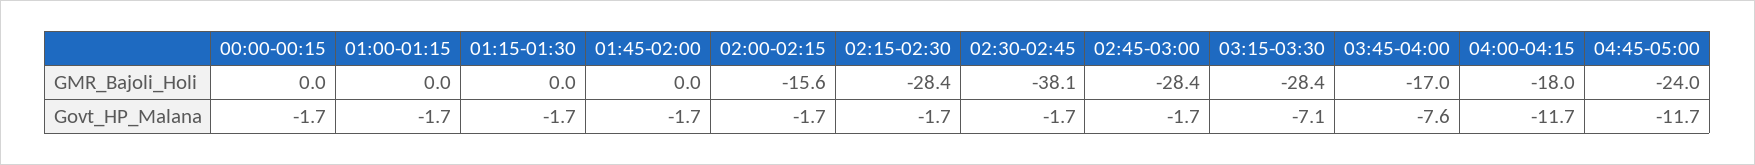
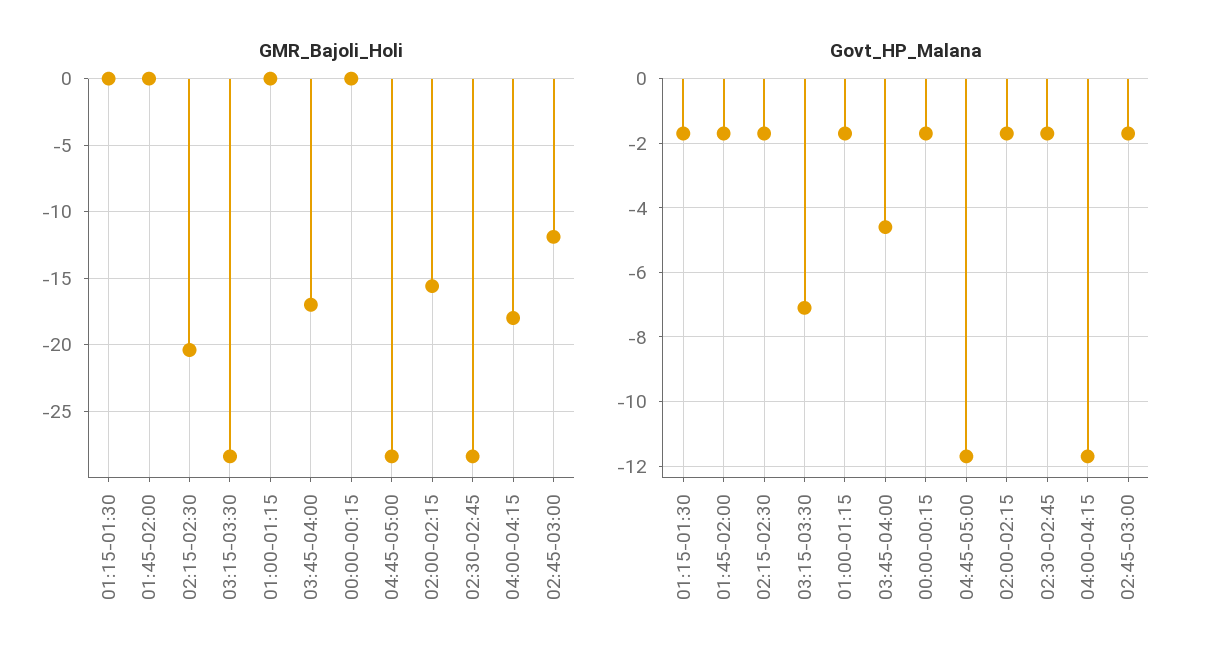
  {
    "GMR_Bajoli_Holi": {
      "00:00-00:15": 0,
      "01:00-01:15": 0,
      "01:15-01:30": 0,
      "01:45-02:00": 0,
      "02:00-02:15": -15.6,
-     "02:15-02:30": -28.4,
+     "02:15-02:30": -20.5,
-     "02:30-02:45": -38.1,
+     "02:30-02:45": -28.5,
-     "02:45-03:00": -28.4,
+     "02:45-03:00": -12,
      "03:15-03:30": -28.4,
      "03:45-04:00": -17,
      "04:00-04:15": -18,
-     "04:45-05:00": -24
+     "04:45-05:00": -28.5
    },
    "Govt_HP_Malana": {
      "00:00-00:15": -1.7,
      "01:00-01:15": -1.7,
      "01:15-01:30": -1.7,
      "01:45-02:00": -1.7,
      "02:00-02:15": -1.7,
      "02:15-02:30": -1.7,
      "02:30-02:45": -1.7,
      "02:45-03:00": -1.7,
      "03:15-03:30": -7.1,
-     "03:45-04:00": -7.6,
+     "03:45-04:00": -4.5,
      "04:00-04:15": -11.7,
      "04:45-05:00": -11.7
    }
  }

